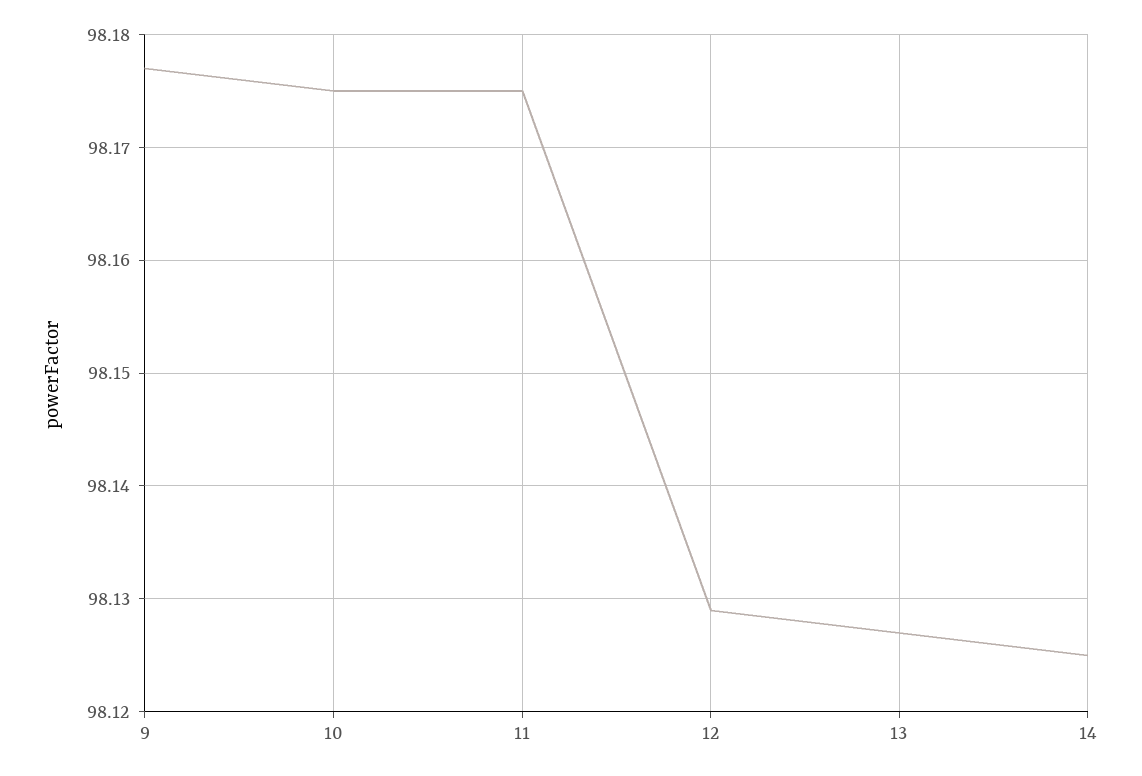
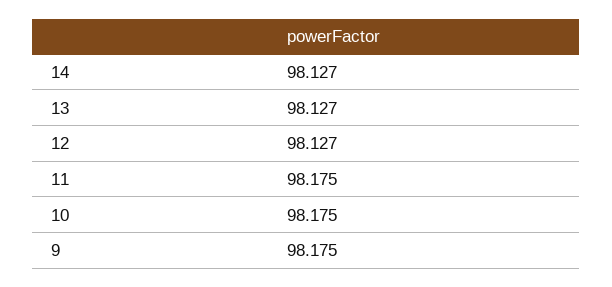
  {
-   "9": 98.177,
+   "9": 98.175,
    "10": 98.175,
    "11": 98.175,
-   "12": 98.129,
+   "12": 98.127,
    "13": 98.127,
-   "14": 98.125
+   "14": 98.127
  }

